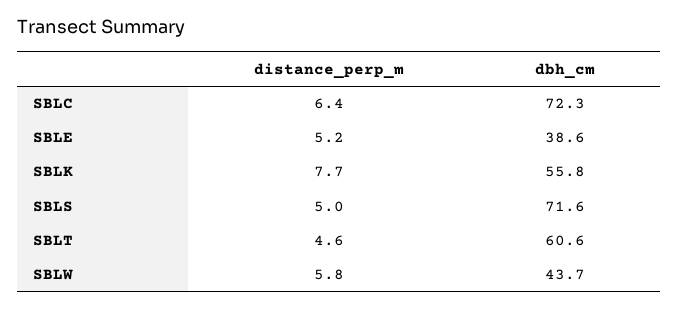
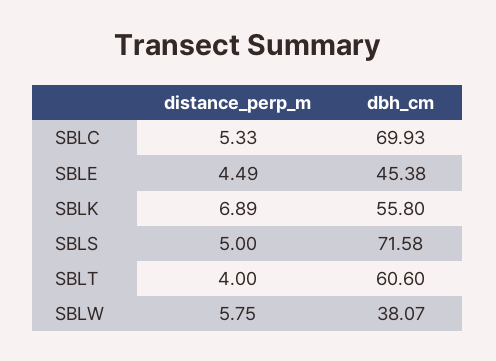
  {
    "distance_perp_m": {
-     "SBLC": 6.4,
+     "SBLC": 5.33,
-     "SBLE": 5.2,
+     "SBLE": 4.49,
-     "SBLK": 7.7,
+     "SBLK": 6.89,
      "SBLS": 5,
-     "SBLT": 4.6,
+     "SBLT": 4,
      "SBLW": 5.75
    },
    "dbh_cm": {
-     "SBLC": 72.3,
+     "SBLC": 69.93,
-     "SBLE": 38.6,
+     "SBLE": 45.38,
      "SBLK": 55.8,
      "SBLS": 71.58,
      "SBLT": 60.6,
-     "SBLW": 43.7
+     "SBLW": 38.07
    }
  }

